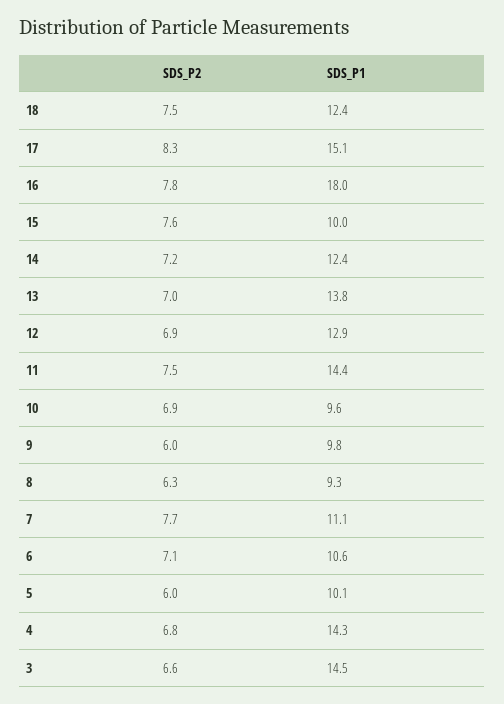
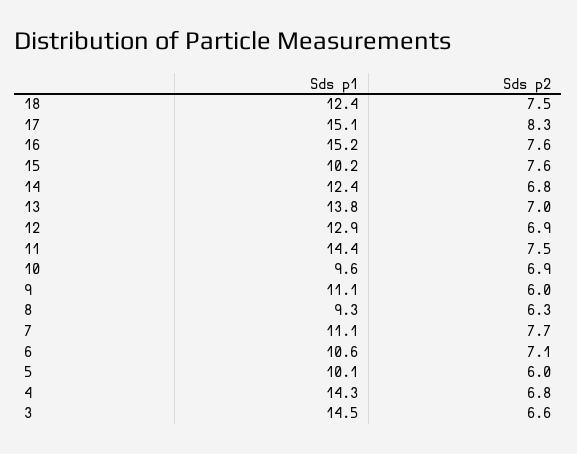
  {
    "SDS_P2": {
      "18": 7.5,
      "17": 8.3,
-     "16": 7.8,
+     "16": 7.6,
      "15": 7.6,
-     "14": 7.2,
+     "14": 6.8,
      "13": 7,
      "12": 6.9,
      "11": 7.5,
      "10": 6.9,
      "9": 6,
      "8": 6.3,
      "7": 7.7,
      "6": 7.1,
      "5": 6,
      "4": 6.8,
      "3": 6.6
    },
    "SDS_P1": {
      "18": 12.4,
      "17": 15.1,
-     "16": 18,
+     "16": 15.2,
-     "15": 10,
+     "15": 10.2,
      "14": 12.4,
      "13": 13.8,
      "12": 12.9,
      "11": 14.4,
      "10": 9.6,
-     "9": 9.8,
+     "9": 11.1,
      "8": 9.3,
      "7": 11.1,
      "6": 10.6,
      "5": 10.1,
      "4": 14.3,
      "3": 14.5
    }
  }

